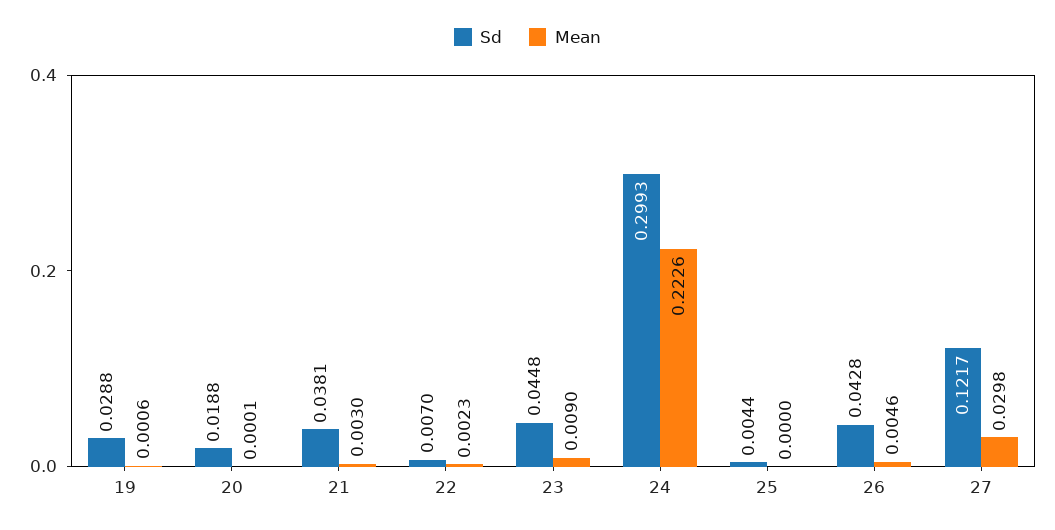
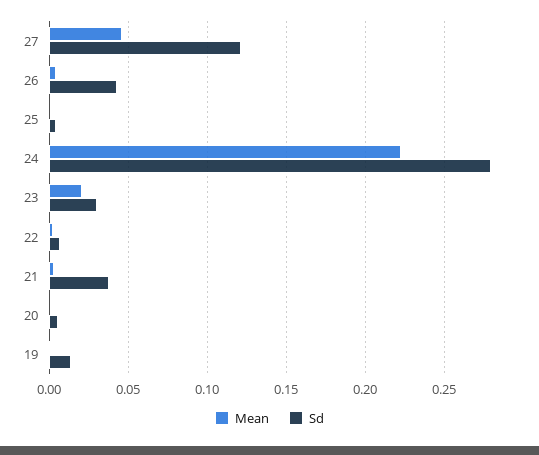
  {
    "Sd": {
-     "19": 0.0288,
+     "19": 0.015,
-     "20": 0.0188,
+     "20": 0.005,
      "21": 0.0381,
      "22": 0.007,
-     "23": 0.0448,
+     "23": 0.03,
-     "24": 0.2993,
+     "24": 0.28,
      "25": 0.0044,
      "26": 0.0428,
      "27": 0.1217
    },
    "Mean": {
      "19": 0.0006,
      "20": 0.0001,
      "21": 0.003,
      "22": 0.0023,
-     "23": 0.009,
+     "23": 0.02,
      "24": 0.2226,
      "25": 0,
      "26": 0.0046,
-     "27": 0.0298
+     "27": 0.045
    }
  }

